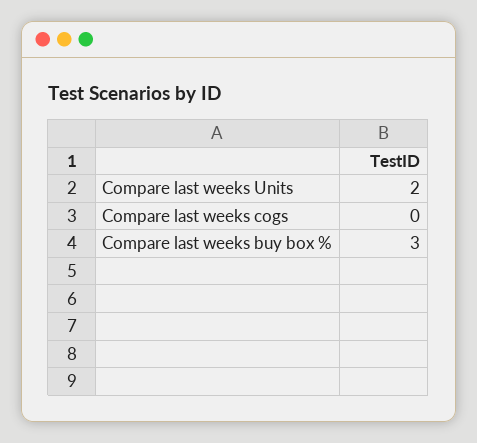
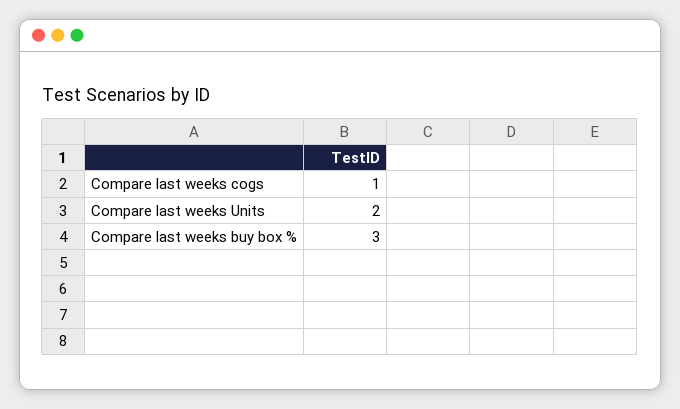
  {
    "Compare last weeks Units": 2,
-   "Compare last weeks cogs": 0,
+   "Compare last weeks cogs": 1,
    "Compare last weeks buy box %": 3
  }

